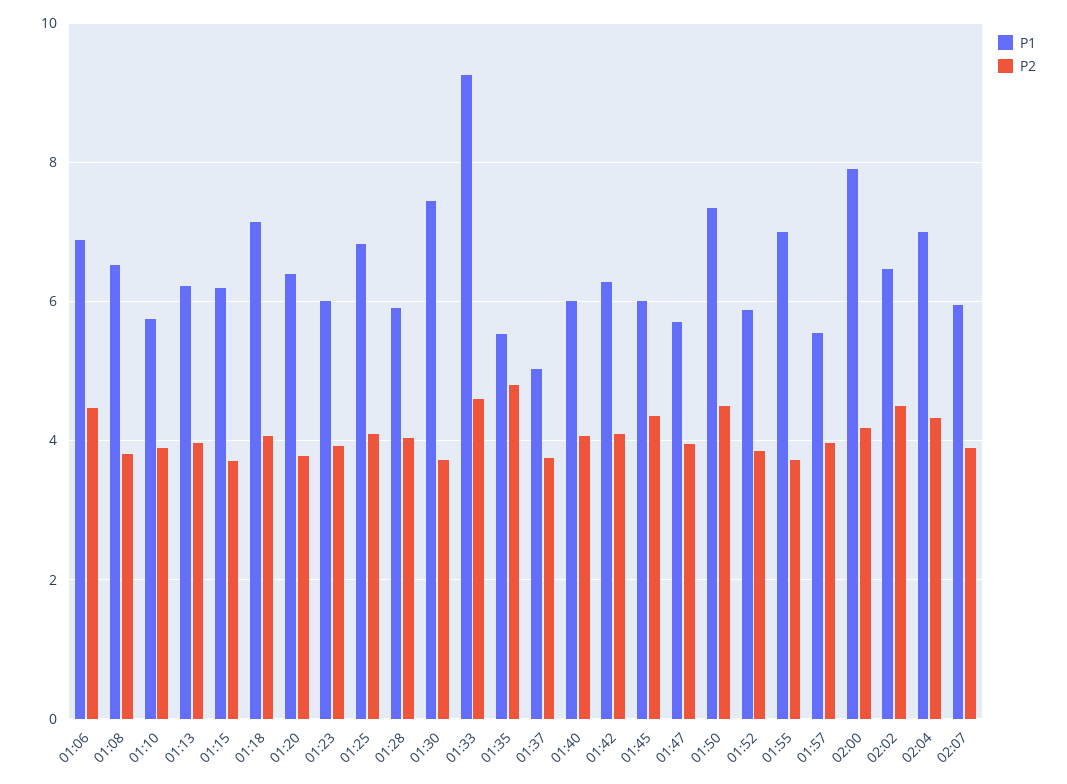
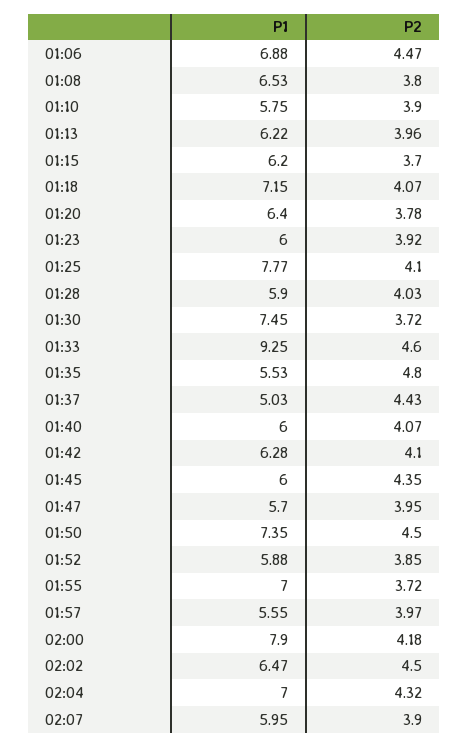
  {
    "P1": {
      "01:06": 6.88,
      "01:08": 6.53,
      "01:10": 5.75,
      "01:13": 6.22,
      "01:15": 6.2,
      "01:18": 7.15,
      "01:20": 6.4,
      "01:23": 6,
-     "01:25": 6.8,
+     "01:25": 7.77,
      "01:28": 5.9,
      "01:30": 7.45,
      "01:33": 9.25,
      "01:35": 5.53,
      "01:37": 5.03,
      "01:40": 6,
      "01:42": 6.28,
      "01:45": 6,
      "01:47": 5.7,
      "01:50": 7.35,
      "01:52": 5.88,
      "01:55": 7,
      "01:57": 5.55,
      "02:00": 7.9,
      "02:02": 6.47,
      "02:04": 7,
      "02:07": 5.95
    },
    "P2": {
      "01:06": 4.47,
      "01:08": 3.8,
      "01:10": 3.9,
      "01:13": 3.96,
      "01:15": 3.7,
      "01:18": 4.07,
      "01:20": 3.78,
      "01:23": 3.92,
      "01:25": 4.1,
      "01:28": 4.03,
      "01:30": 3.72,
      "01:33": 4.6,
      "01:35": 4.8,
-     "01:37": 3.8,
+     "01:37": 4.43,
      "01:40": 4.07,
      "01:42": 4.1,
      "01:45": 4.35,
      "01:47": 3.95,
      "01:50": 4.5,
      "01:52": 3.85,
      "01:55": 3.72,
      "01:57": 3.97,
      "02:00": 4.18,
      "02:02": 4.5,
      "02:04": 4.32,
      "02:07": 3.9
    }
  }

